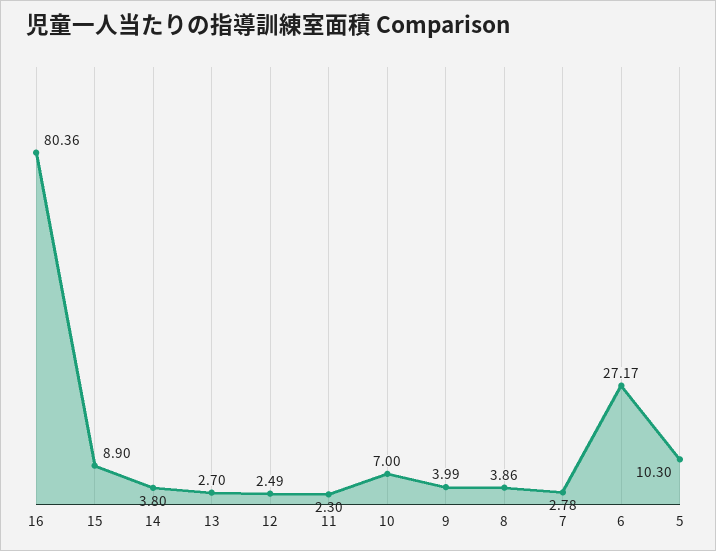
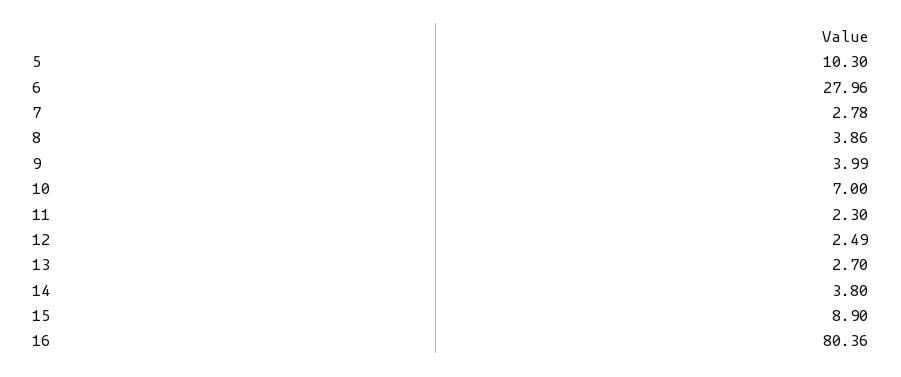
  {
    "16": 80.36,
    "15": 8.9,
    "14": 3.8,
    "13": 2.7,
    "12": 2.49,
    "11": 2.3,
    "10": 7,
    "9": 3.99,
    "8": 3.86,
    "7": 2.78,
-   "6": 27.17,
+   "6": 27.96,
    "5": 10.3
  }

